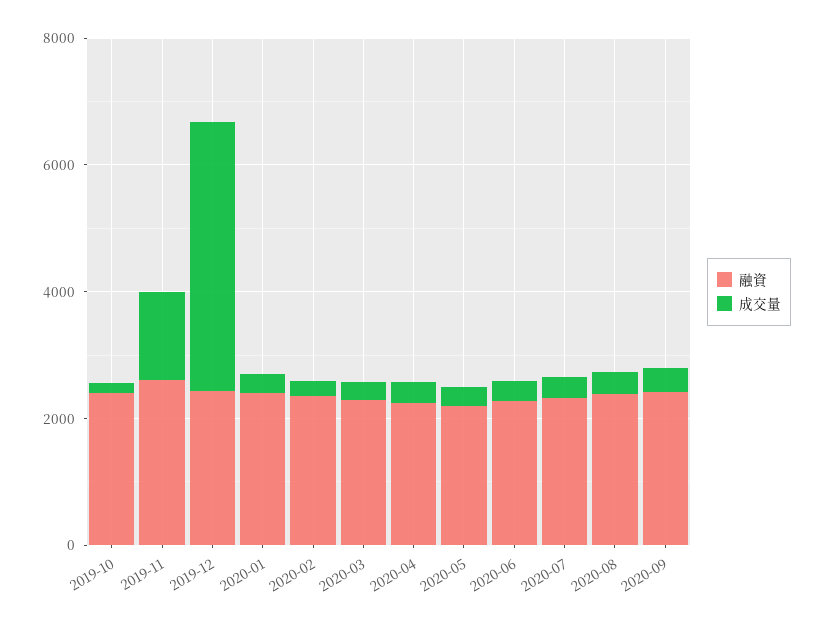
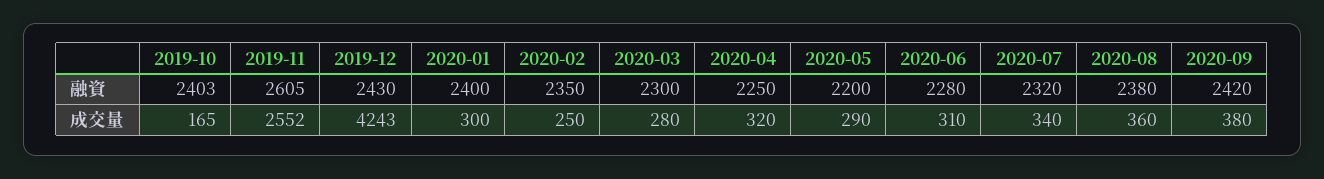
  {
    "融資": {
      "2019-10": 2403,
      "2019-11": 2605,
      "2019-12": 2430,
      "2020-01": 2400,
      "2020-02": 2350,
      "2020-03": 2300,
      "2020-04": 2250,
      "2020-05": 2200,
      "2020-06": 2280,
      "2020-07": 2320,
      "2020-08": 2380,
      "2020-09": 2420
    },
    "成交量": {
      "2019-10": 165,
-     "2019-11": 1500,
+     "2019-11": 2552,
      "2019-12": 4243,
      "2020-01": 300,
      "2020-02": 250,
      "2020-03": 280,
      "2020-04": 320,
      "2020-05": 290,
      "2020-06": 310,
      "2020-07": 340,
      "2020-08": 360,
      "2020-09": 380
    }
  }

